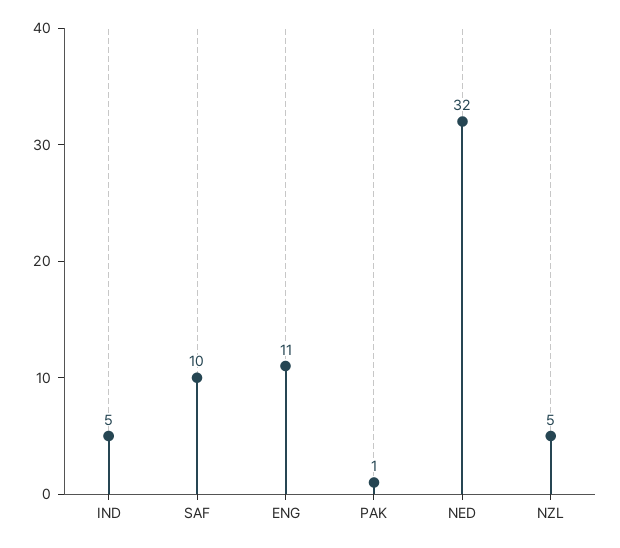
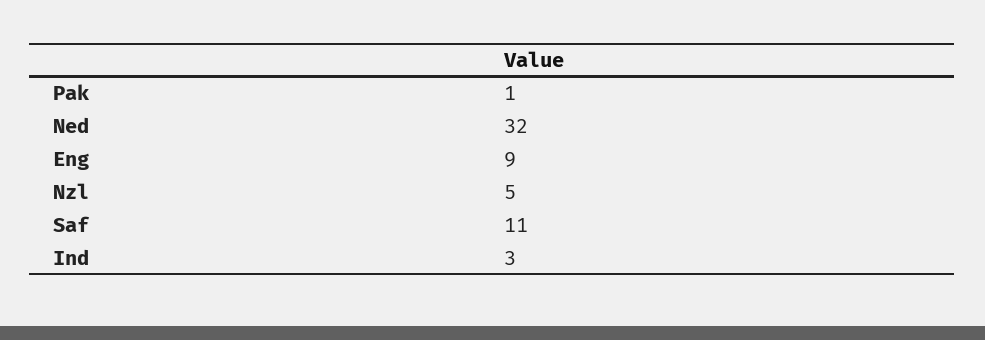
  {
-   "IND": 5,
+   "IND": 3,
-   "SAF": 10,
+   "SAF": 11,
-   "ENG": 11,
+   "ENG": 9,
    "PAK": 1,
    "NED": 32,
    "NZL": 5
  }

